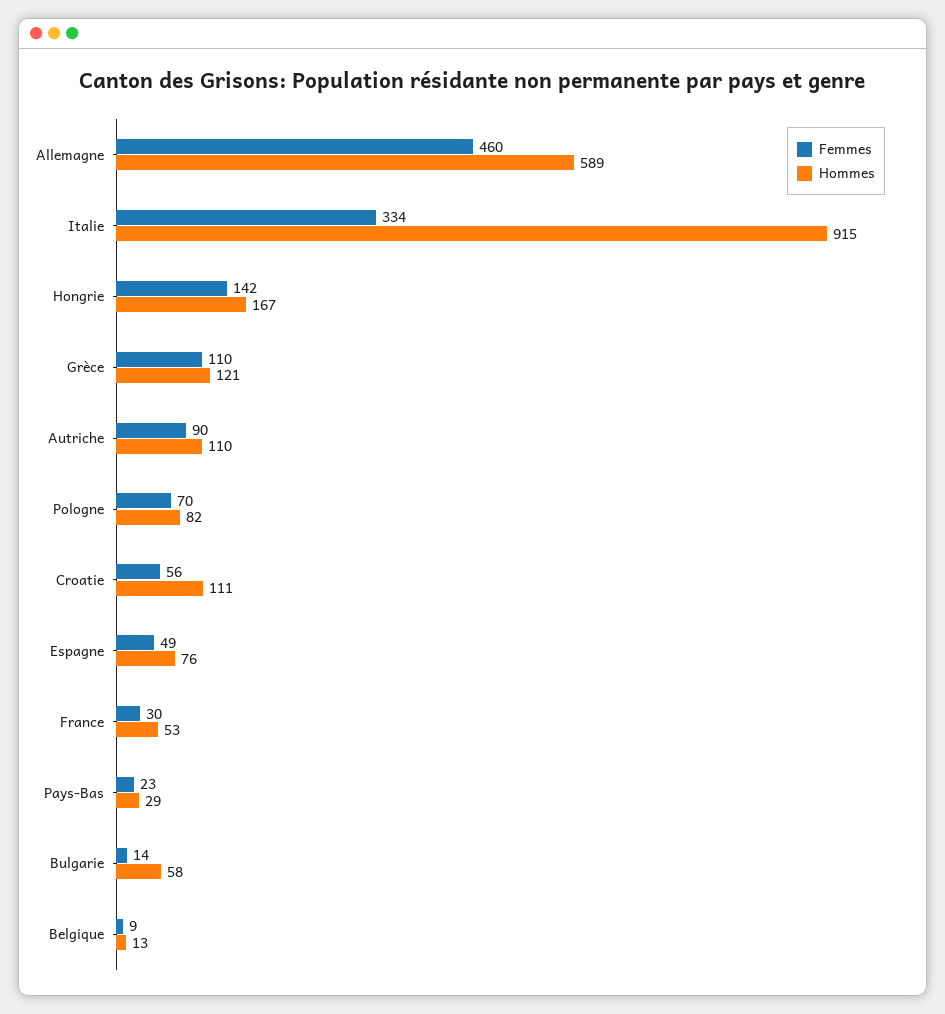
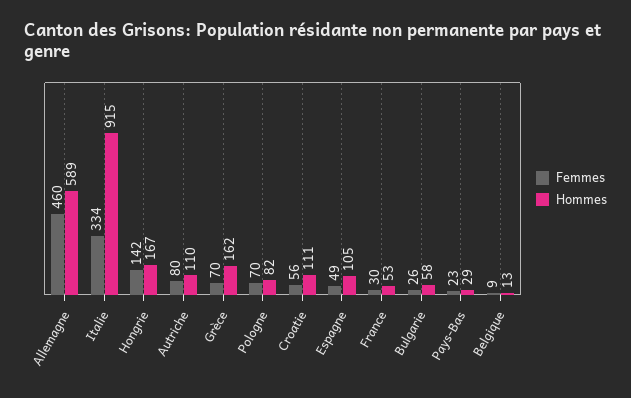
  {
    "Femmes": {
      "Allemagne": 460,
      "Italie": 334,
      "Hongrie": 142,
-     "Grèce": 110,
+     "Grèce": 70,
-     "Autriche": 90,
+     "Autriche": 80,
      "Pologne": 70,
      "Croatie": 56,
      "Espagne": 49,
      "France": 30,
      "Pays-Bas": 23,
-     "Bulgarie": 14,
+     "Bulgarie": 26,
      "Belgique": 9
    },
    "Hommes": {
      "Allemagne": 589,
      "Italie": 915,
      "Hongrie": 167,
-     "Grèce": 121,
+     "Grèce": 162,
      "Autriche": 110,
      "Pologne": 82,
      "Croatie": 111,
-     "Espagne": 76,
+     "Espagne": 105,
      "France": 53,
      "Pays-Bas": 29,
      "Bulgarie": 58,
      "Belgique": 13
    }
  }

